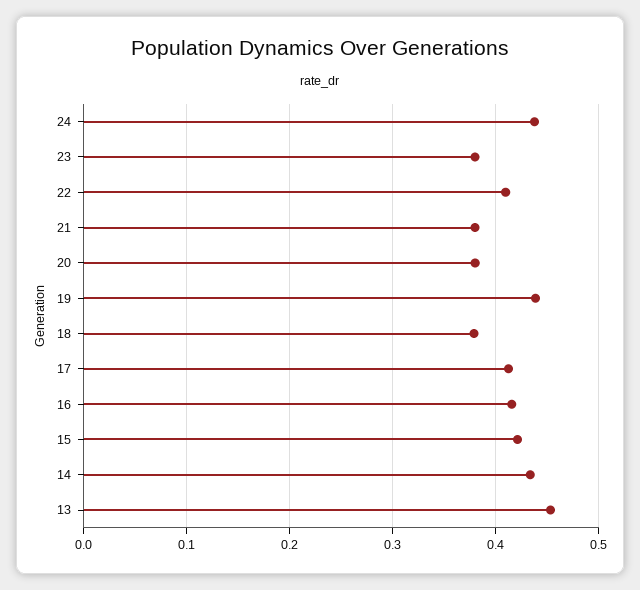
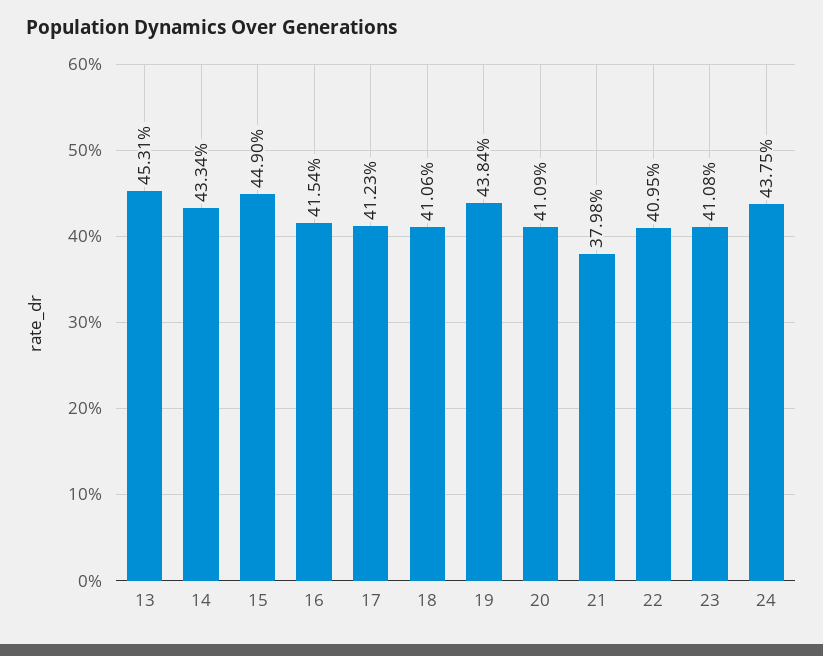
  {
    "24": 0.4375,
-   "23": 0.38,
+   "23": 0.4108,
    "22": 0.4095,
    "21": 0.3798,
-   "20": 0.38,
+   "20": 0.4109,
    "19": 0.4384,
-   "18": 0.38,
+   "18": 0.4106,
    "17": 0.4123,
    "16": 0.4154,
-   "15": 0.42,
+   "15": 0.449,
    "14": 0.4334,
    "13": 0.4531
  }

